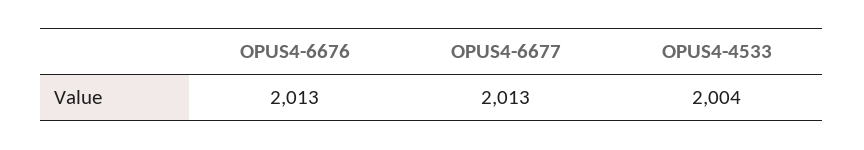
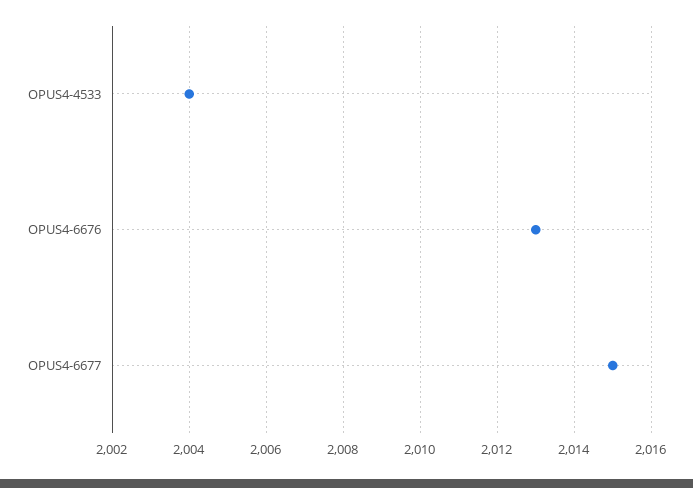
  {
    "OPUS4-6676": 2013,
-   "OPUS4-6677": 2013,
+   "OPUS4-6677": 2015,
    "OPUS4-4533": 2004
  }

